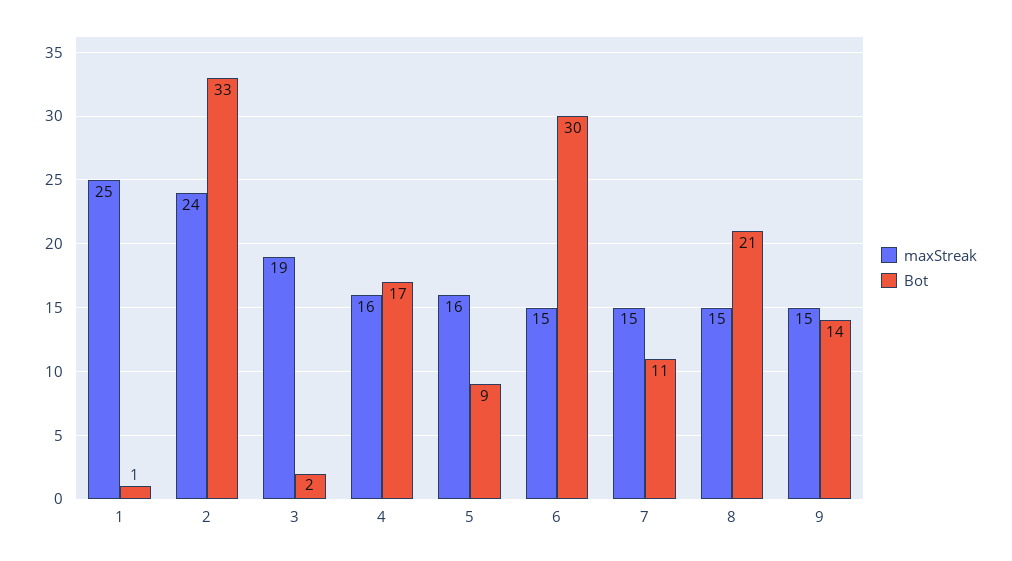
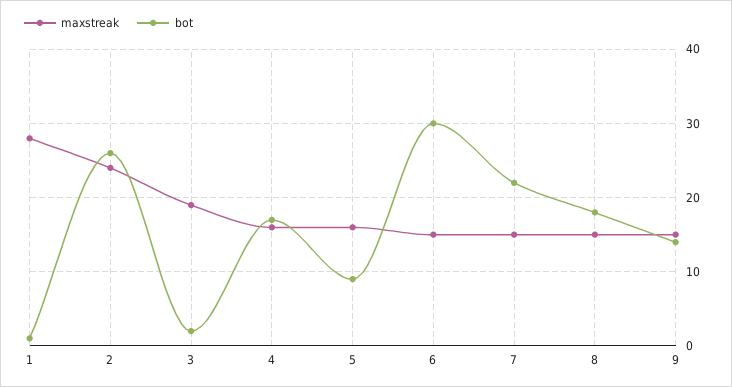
  {
    "maxStreak": {
-     "1": 25,
+     "1": 28,
      "2": 24,
      "3": 19,
      "4": 16,
      "5": 16,
      "6": 15,
      "7": 15,
      "8": 15,
      "9": 15
    },
    "Bot": {
      "1": 1,
-     "2": 33,
+     "2": 26,
      "3": 2,
      "4": 17,
      "5": 9,
      "6": 30,
-     "7": 11,
+     "7": 22,
-     "8": 21,
+     "8": 18,
      "9": 14
    }
  }

